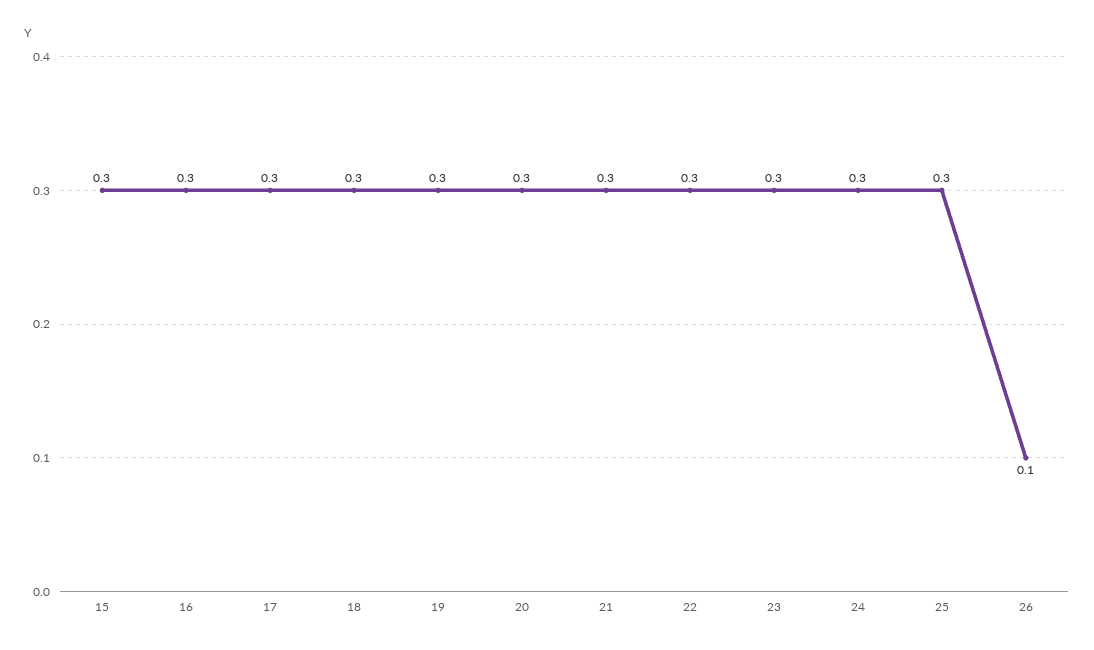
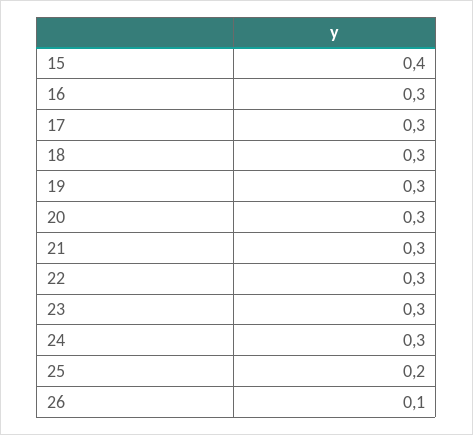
  {
-   "15": 0.3,
+   "15": 0.4,
    "16": 0.3,
    "17": 0.3,
    "18": 0.3,
    "19": 0.3,
    "20": 0.3,
    "21": 0.3,
    "22": 0.3,
    "23": 0.3,
    "24": 0.3,
-   "25": 0.3,
+   "25": 0.2,
    "26": 0.1
  }

